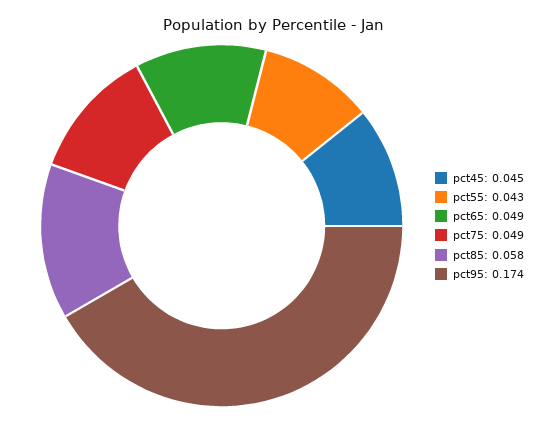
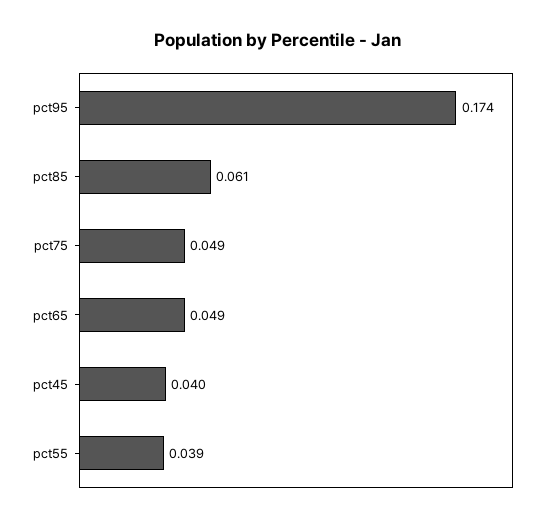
  {
-   "pct45": 0.045,
+   "pct45": 0.04,
-   "pct55": 0.043,
+   "pct55": 0.039,
    "pct65": 0.049,
    "pct75": 0.049,
-   "pct85": 0.058,
+   "pct85": 0.061,
    "pct95": 0.174
  }

